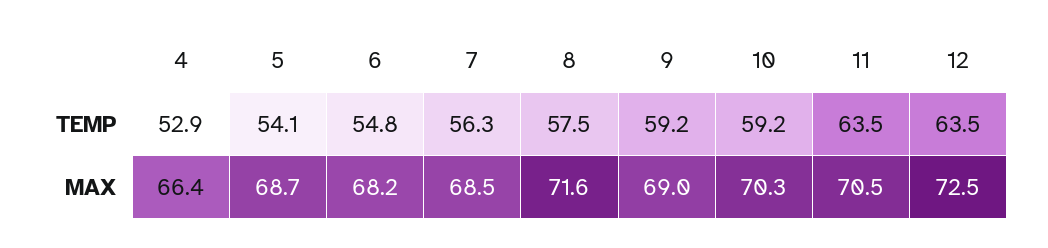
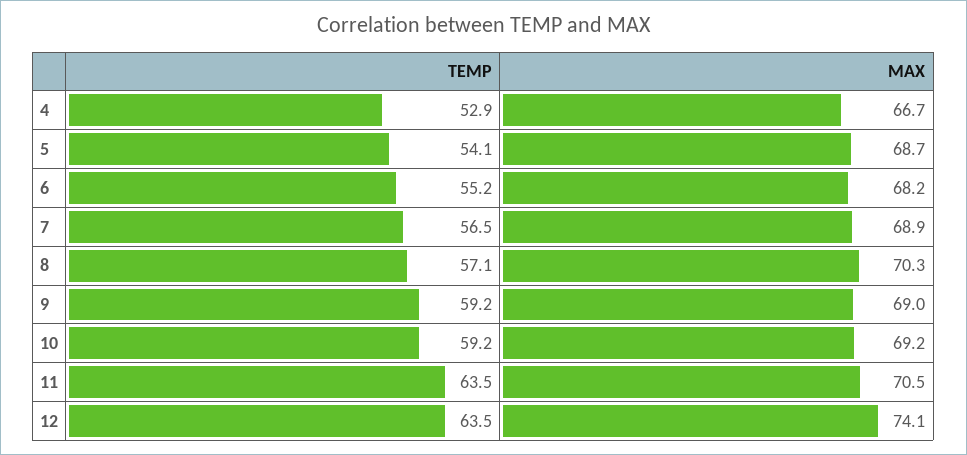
  {
    "4": {
      "TEMP": 52.9,
-     "MAX": 66.4
+     "MAX": 66.7
    },
    "5": {
      "TEMP": 54.1,
      "MAX": 68.7
    },
    "6": {
-     "TEMP": 54.8,
+     "TEMP": 55.2,
      "MAX": 68.2
    },
    "7": {
-     "TEMP": 56.3,
+     "TEMP": 56.5,
-     "MAX": 68.5
+     "MAX": 68.9
    },
    "8": {
-     "TEMP": 57.5,
+     "TEMP": 57.1,
-     "MAX": 71.6
+     "MAX": 70.3
    },
    "9": {
      "TEMP": 59.2,
      "MAX": 69
    },
    "10": {
      "TEMP": 59.2,
-     "MAX": 70.3
+     "MAX": 69.2
    },
    "11": {
      "TEMP": 63.5,
      "MAX": 70.5
    },
    "12": {
      "TEMP": 63.5,
-     "MAX": 72.5
+     "MAX": 74.1
    }
  }

